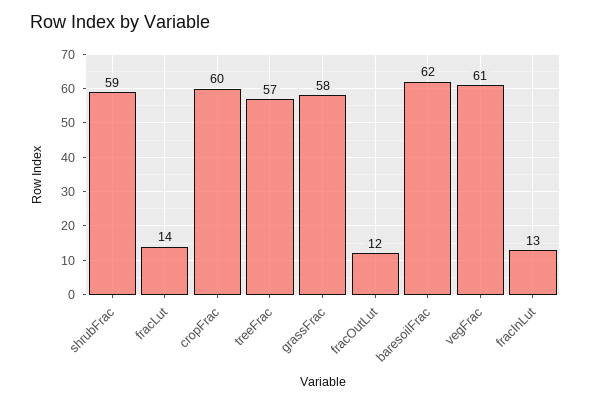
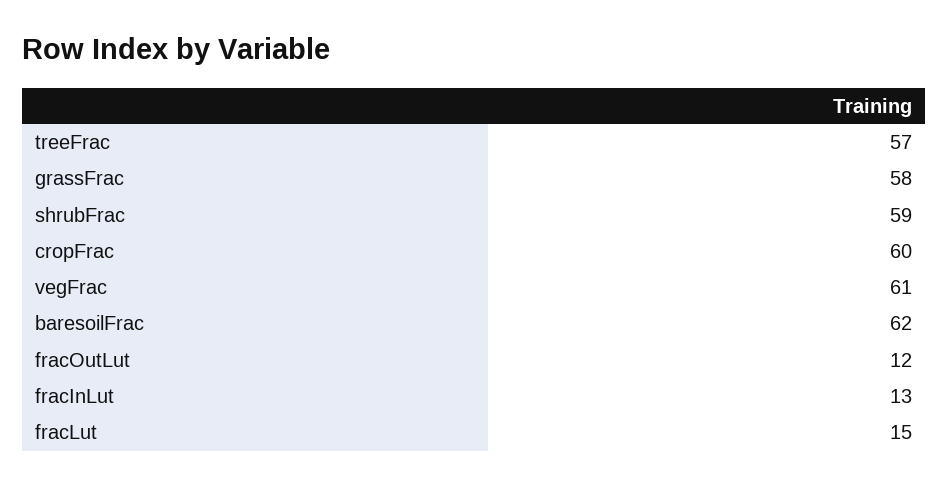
  {
    "shrubFrac": 59,
-   "fracLut": 14,
+   "fracLut": 15,
    "cropFrac": 60,
    "treeFrac": 57,
    "grassFrac": 58,
    "fracOutLut": 12,
    "baresoilFrac": 62,
    "vegFrac": 61,
    "fracInLut": 13
  }

